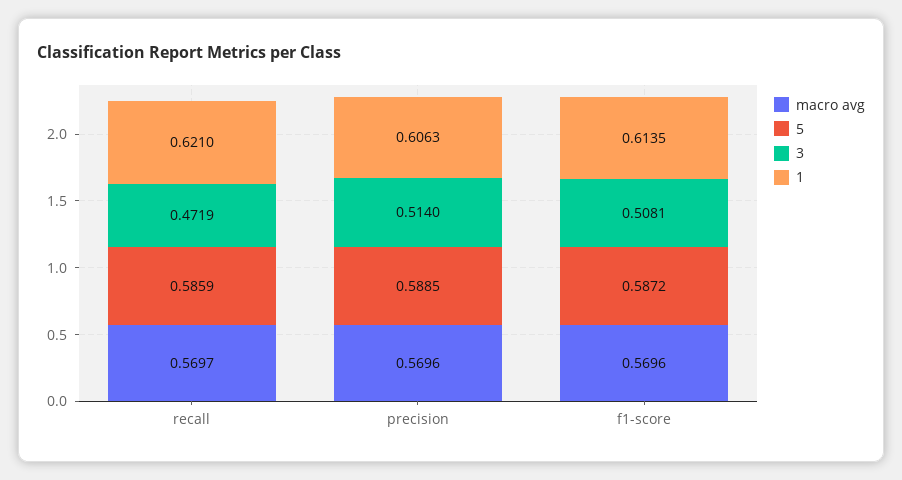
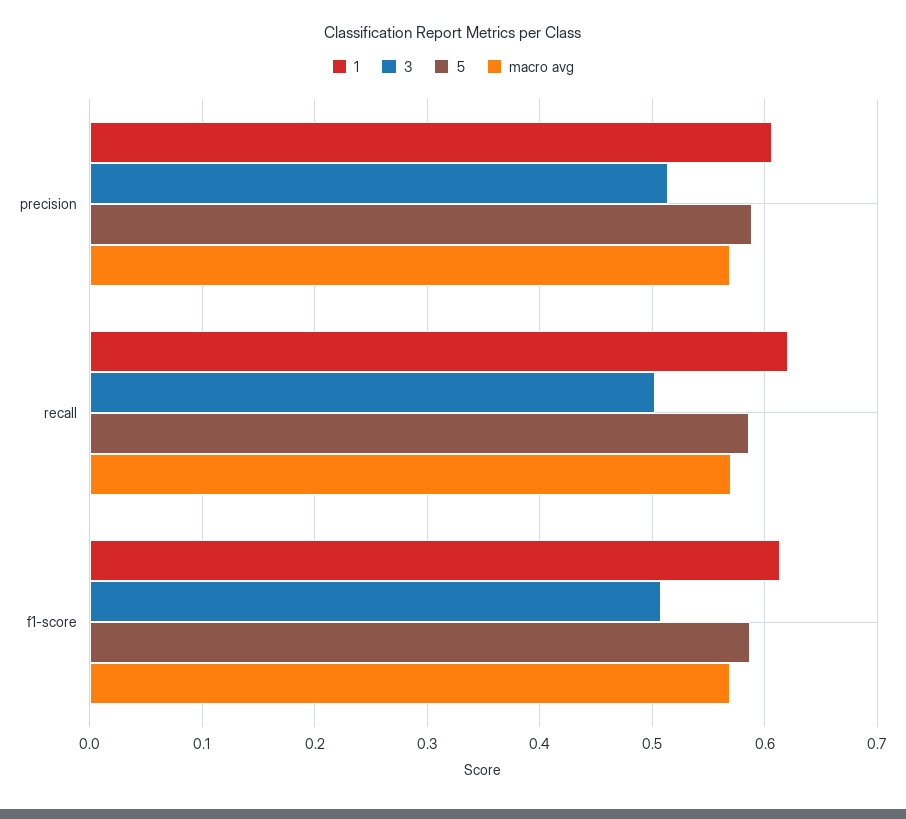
  {
    "macro avg": {
      "recall": 0.5697,
      "precision": 0.5696,
      "f1-score": 0.5696
    },
    "5": {
      "recall": 0.5859,
      "precision": 0.5885,
      "f1-score": 0.5872
    },
    "3": {
-     "recall": 0.4719,
+     "recall": 0.5,
      "precision": 0.514,
      "f1-score": 0.5081
    },
    "1": {
      "recall": 0.621,
      "precision": 0.6063,
      "f1-score": 0.6135
    }
  }

